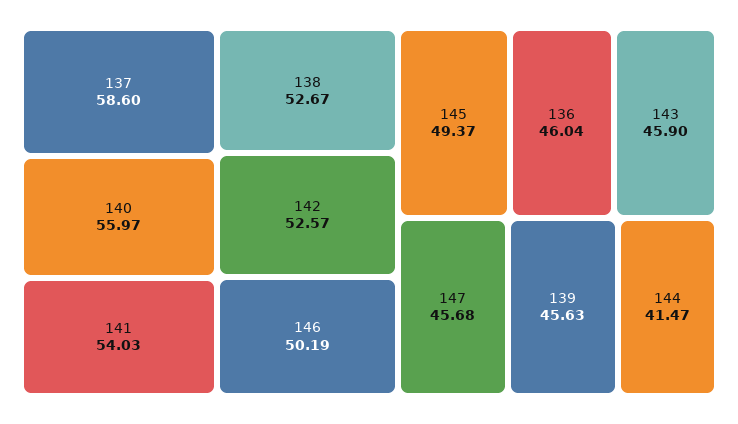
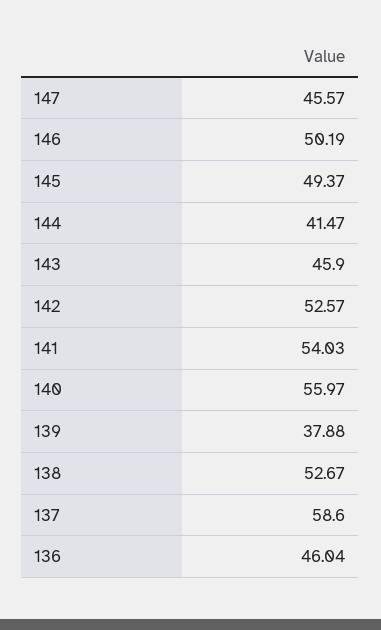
  {
    "137": 58.6,
    "140": 55.97,
    "141": 54.03,
    "138": 52.67,
    "142": 52.57,
    "146": 50.19,
    "145": 49.37,
    "136": 46.04,
    "143": 45.9,
-   "147": 45.68,
+   "147": 45.57,
-   "139": 45.63,
+   "139": 37.88,
    "144": 41.47
  }

